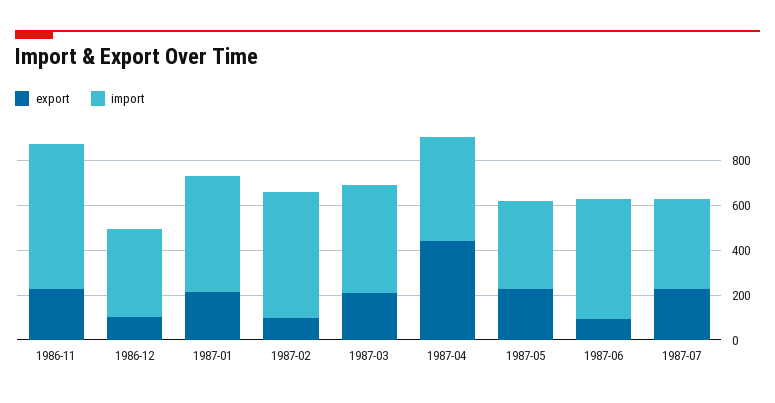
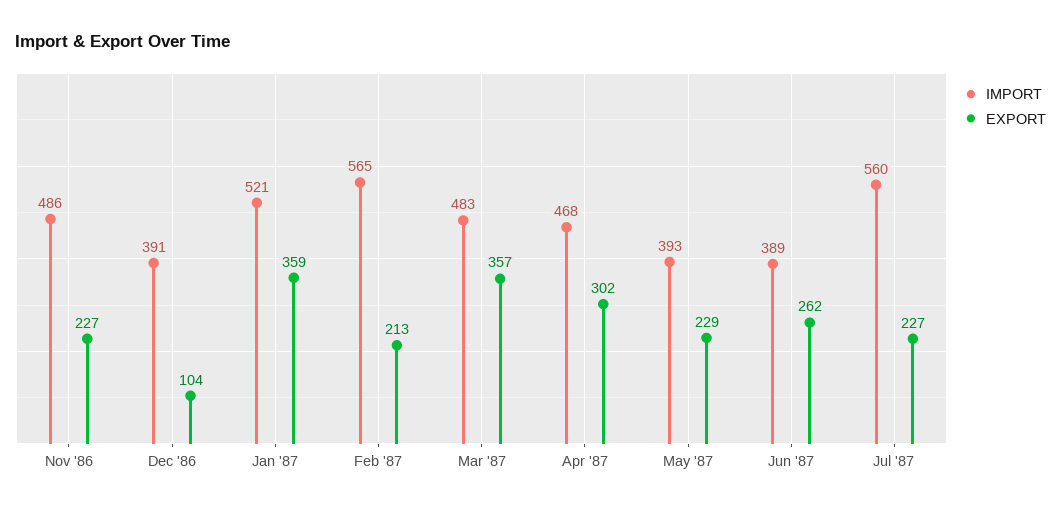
  {
    "export": {
      "1986-11": 227,
      "1986-12": 104,
-     "1987-01": 200,
+     "1987-01": 359,
-     "1987-02": 100,
+     "1987-02": 213,
-     "1987-03": 200,
+     "1987-03": 357,
-     "1987-04": 450,
+     "1987-04": 302,
      "1987-05": 229,
-     "1987-06": 100,
+     "1987-06": 262,
      "1987-07": 227
    },
    "import": {
-     "1986-11": 650,
+     "1986-11": 486,
      "1986-12": 391,
      "1987-01": 521,
      "1987-02": 565,
      "1987-03": 483,
      "1987-04": 468,
      "1987-05": 393,
-     "1987-06": 550,
+     "1987-06": 389,
-     "1987-07": 400
+     "1987-07": 560
    }
  }

